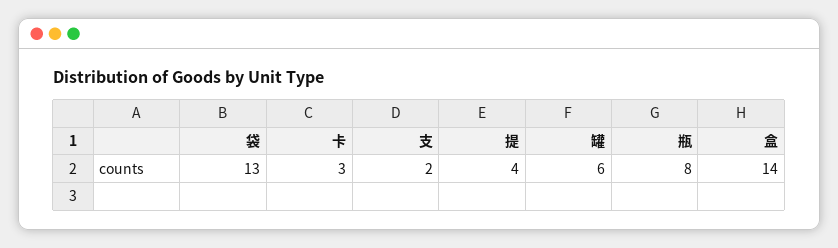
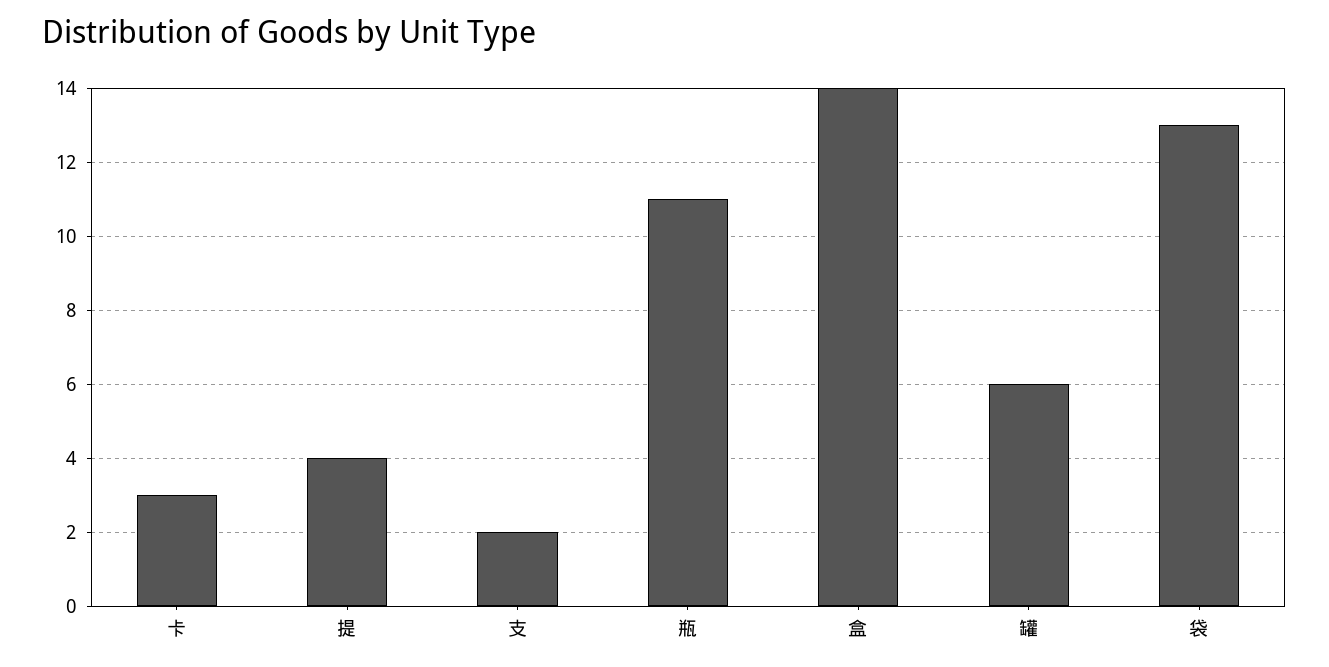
  {
    "袋": 13,
    "卡": 3,
    "支": 2,
    "提": 4,
    "罐": 6,
-   "瓶": 8,
+   "瓶": 11,
    "盒": 14
  }

